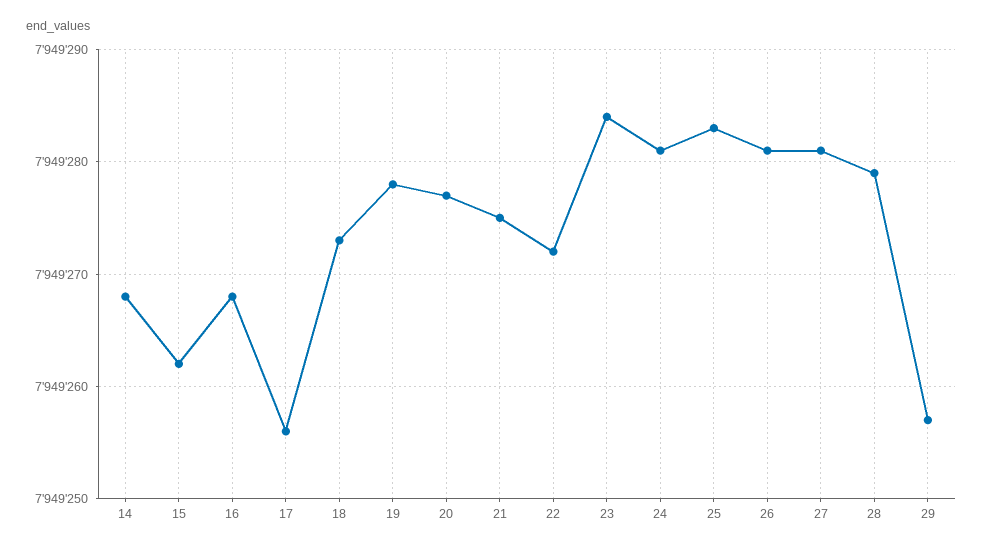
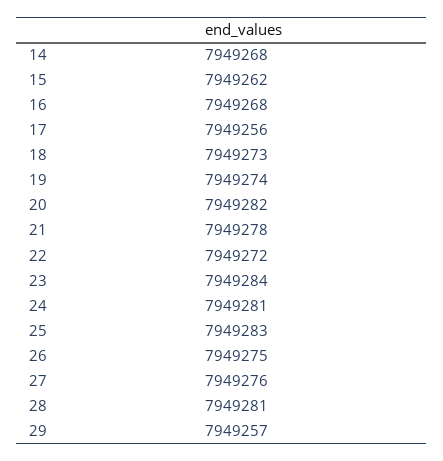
  {
    "14": 7949268,
    "15": 7949262,
    "16": 7949268,
    "17": 7949256,
    "18": 7949273,
-   "19": 7949278,
+   "19": 7949274,
-   "20": 7949277,
+   "20": 7949282,
-   "21": 7949275,
+   "21": 7949278,
    "22": 7949272,
    "23": 7949284,
    "24": 7949281,
    "25": 7949283,
-   "26": 7949281,
+   "26": 7949275,
-   "27": 7949281,
+   "27": 7949276,
-   "28": 7949279,
+   "28": 7949281,
    "29": 7949257
  }

